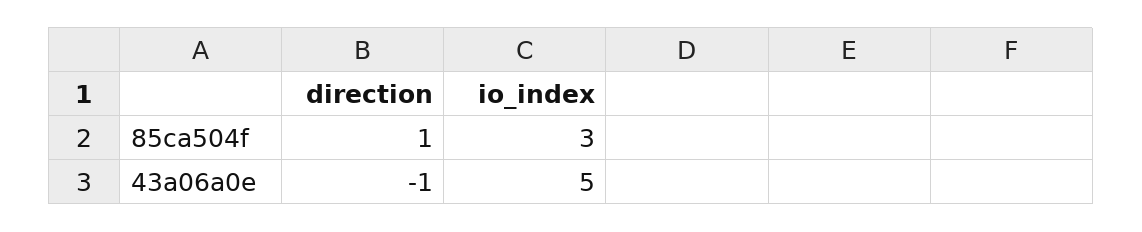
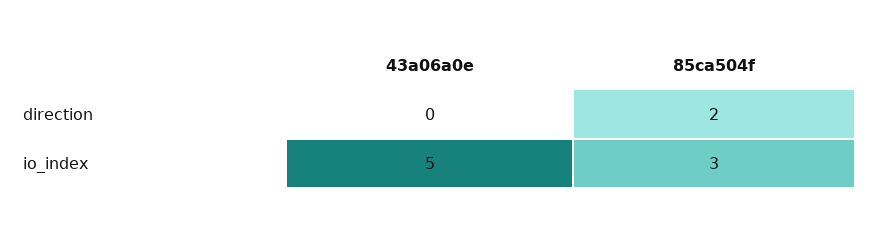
  {
    "direction": {
-     "85ca504f": 1,
+     "85ca504f": 2,
-     "43a06a0e": -1
+     "43a06a0e": 0
    },
    "io_index": {
      "85ca504f": 3,
      "43a06a0e": 5
    }
  }

